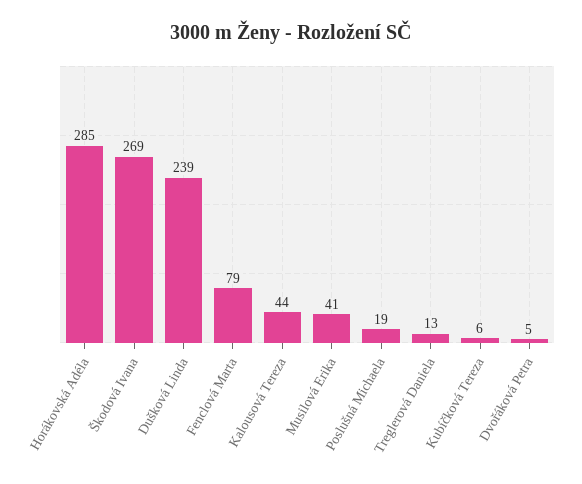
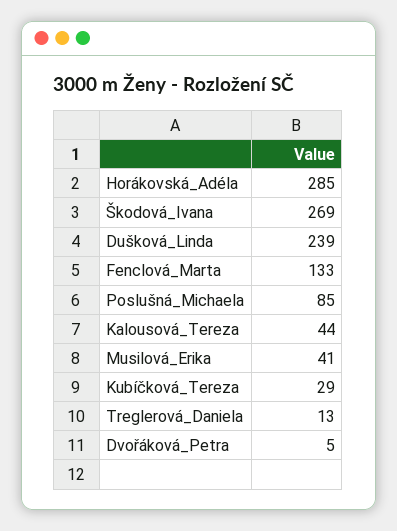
  {
    "Horákovská Adéla": 285,
    "Škodová Ivana": 269,
    "Dušková Linda": 239,
-   "Fenclová Marta": 79,
+   "Fenclová Marta": 133,
    "Kalousová Tereza": 44,
    "Musilová Erika": 41,
-   "Poslušná Michaela": 19,
+   "Poslušná Michaela": 85,
    "Treglerová Daniela": 13,
-   "Kubíčková Tereza": 6,
+   "Kubíčková Tereza": 29,
    "Dvořáková Petra": 5
  }

